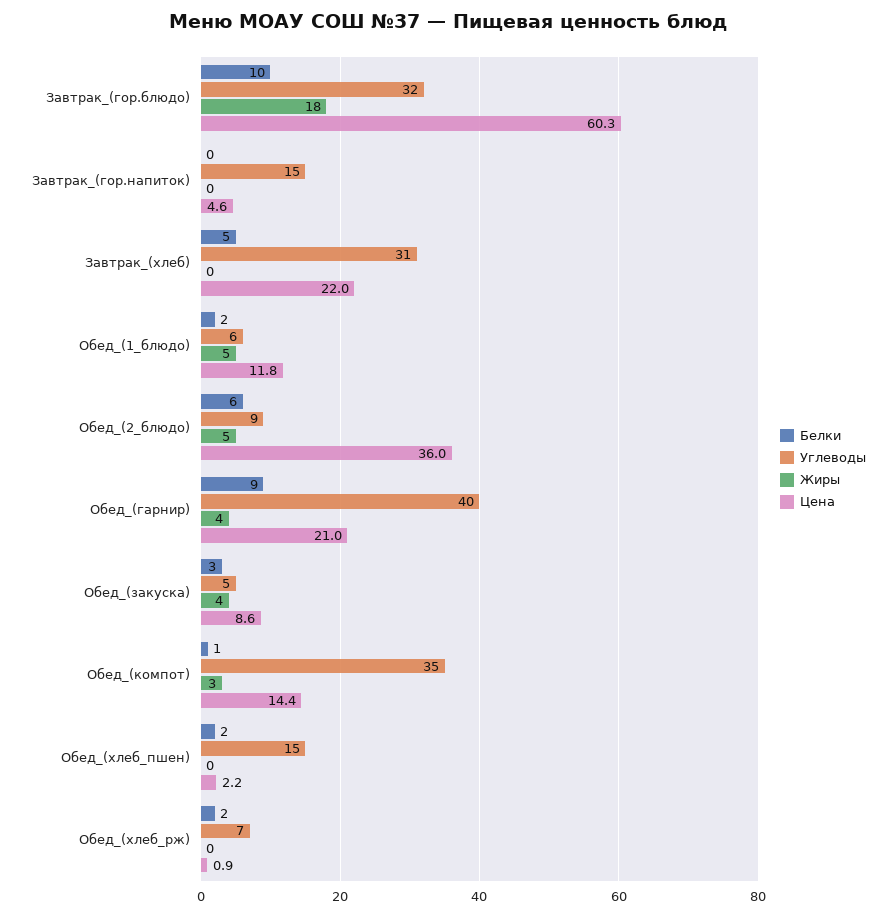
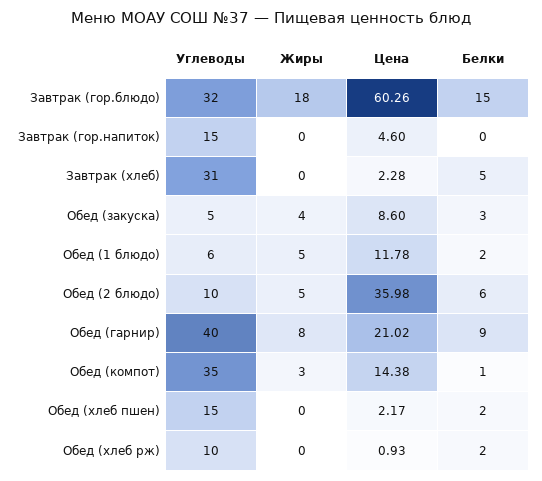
  {
    "Белки": {
-     "Завтрак_(гор.блюдо)": 10,
+     "Завтрак_(гор.блюдо)": 15,
      "Завтрак_(гор.напиток)": 0,
      "Завтрак_(хлеб)": 5,
      "Обед_(1_блюдо)": 2,
      "Обед_(2_блюдо)": 6,
      "Обед_(гарнир)": 9,
      "Обед_(закуска)": 3,
      "Обед_(компот)": 1,
      "Обед_(хлеб_пшен)": 2,
      "Обед_(хлеб_рж)": 2
    },
    "Углеводы": {
      "Завтрак_(гор.блюдо)": 32,
      "Завтрак_(гор.напиток)": 15,
      "Завтрак_(хлеб)": 31,
      "Обед_(1_блюдо)": 6,
-     "Обед_(2_блюдо)": 9,
+     "Обед_(2_блюдо)": 10,
      "Обед_(гарнир)": 40,
      "Обед_(закуска)": 5,
      "Обед_(компот)": 35,
      "Обед_(хлеб_пшен)": 15,
-     "Обед_(хлеб_рж)": 7
+     "Обед_(хлеб_рж)": 10
    },
    "Жиры": {
      "Завтрак_(гор.блюдо)": 18,
      "Завтрак_(гор.напиток)": 0,
      "Завтрак_(хлеб)": 0,
      "Обед_(1_блюдо)": 5,
      "Обед_(2_блюдо)": 5,
-     "Обед_(гарнир)": 4,
+     "Обед_(гарнир)": 8,
      "Обед_(закуска)": 4,
      "Обед_(компот)": 3,
      "Обед_(хлеб_пшен)": 0,
      "Обед_(хлеб_рж)": 0
    },
    "Цена": {
      "Завтрак_(гор.блюдо)": 60.26,
      "Завтрак_(гор.напиток)": 4.6,
-     "Завтрак_(хлеб)": 22,
+     "Завтрак_(хлеб)": 2.28,
      "Обед_(1_блюдо)": 11.78,
      "Обед_(2_блюдо)": 35.98,
      "Обед_(гарнир)": 21.02,
      "Обед_(закуска)": 8.6,
      "Обед_(компот)": 14.38,
      "Обед_(хлеб_пшен)": 2.17,
      "Обед_(хлеб_рж)": 0.93
    }
  }

